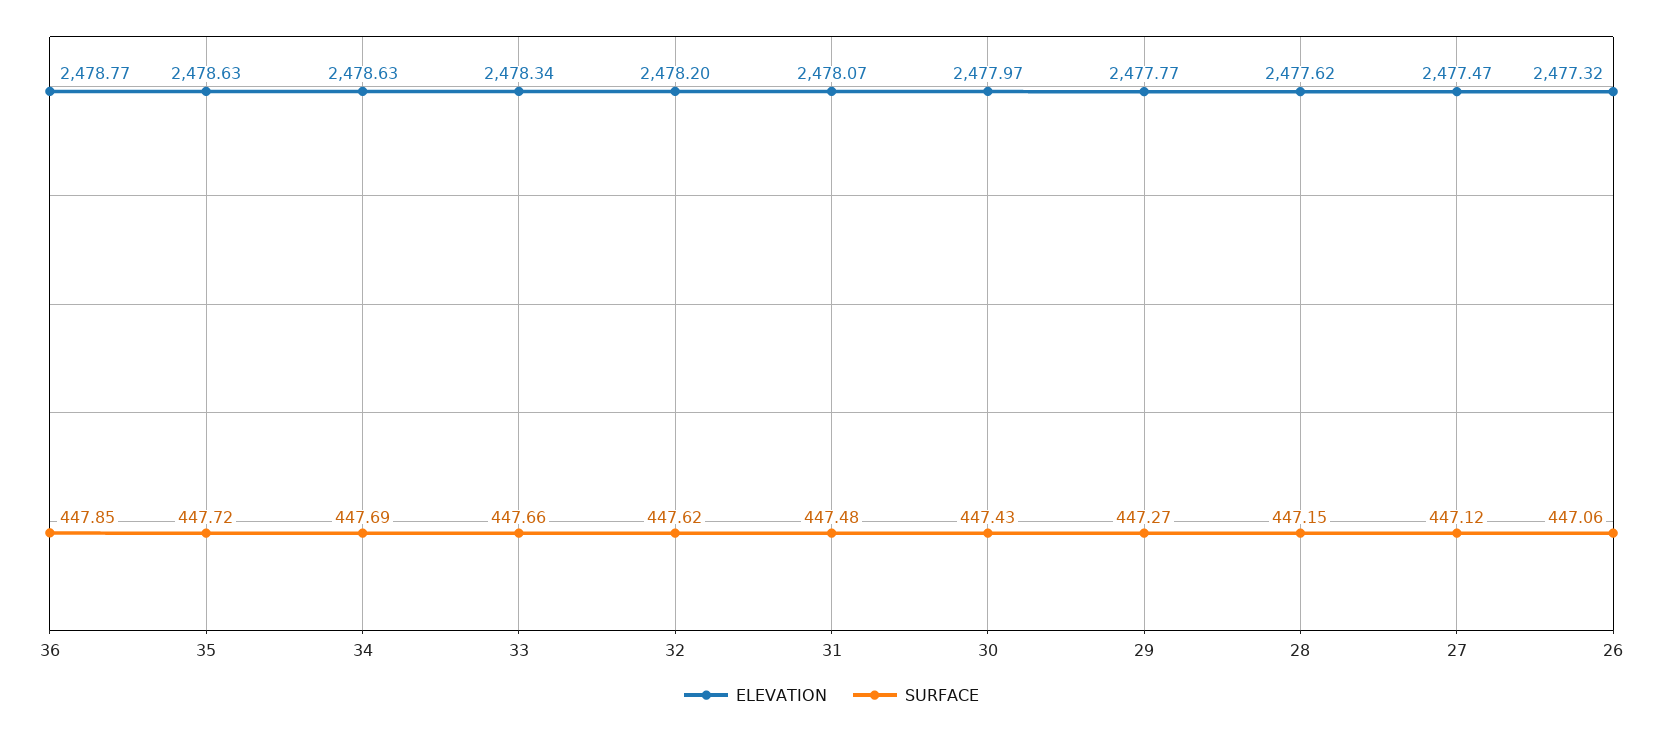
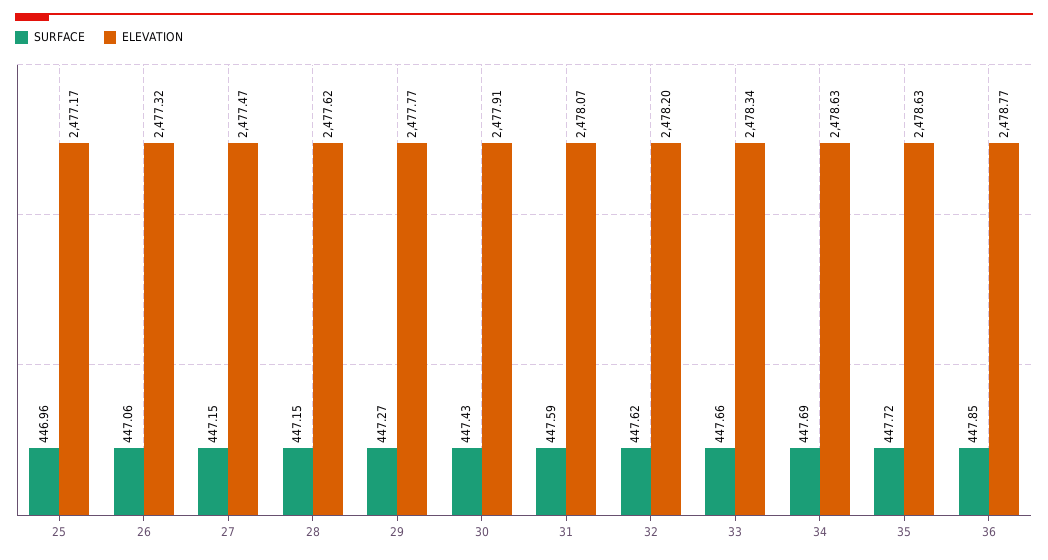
  {
    "ELEVATION": {
      "36": 2478.77,
      "35": 2478.63,
      "34": 2478.63,
      "33": 2478.34,
      "32": 2478.2,
      "31": 2478.07,
-     "30": 2477.97,
+     "30": 2477.91,
      "29": 2477.77,
      "28": 2477.62,
      "27": 2477.47,
-     "26": 2477.32
+     "26": 2477.32,
+     "25": 2477.17
    },
    "SURFACE": {
      "36": 447.85,
      "35": 447.72,
      "34": 447.69,
      "33": 447.66,
      "32": 447.62,
-     "31": 447.48,
+     "31": 447.59,
      "30": 447.43,
      "29": 447.27,
      "28": 447.15,
-     "27": 447.12,
+     "27": 447.15,
-     "26": 447.06
+     "26": 447.06,
+     "25": 446.96
    }
  }

